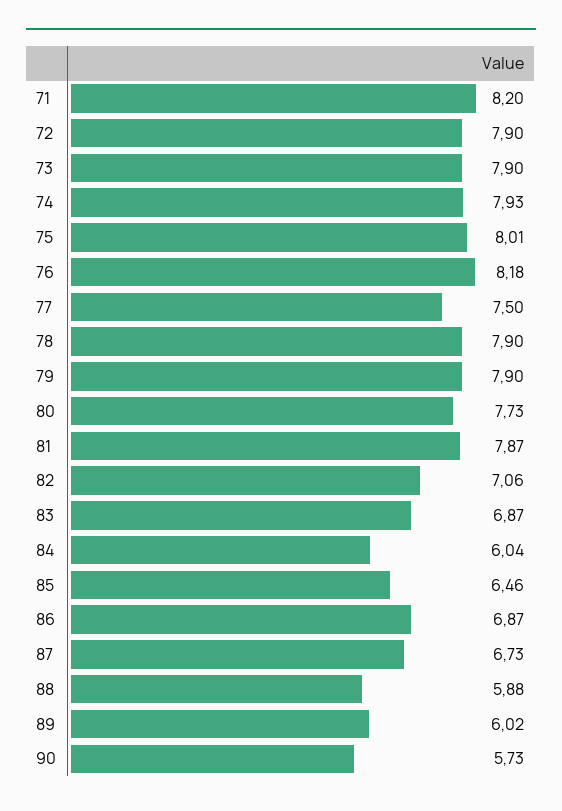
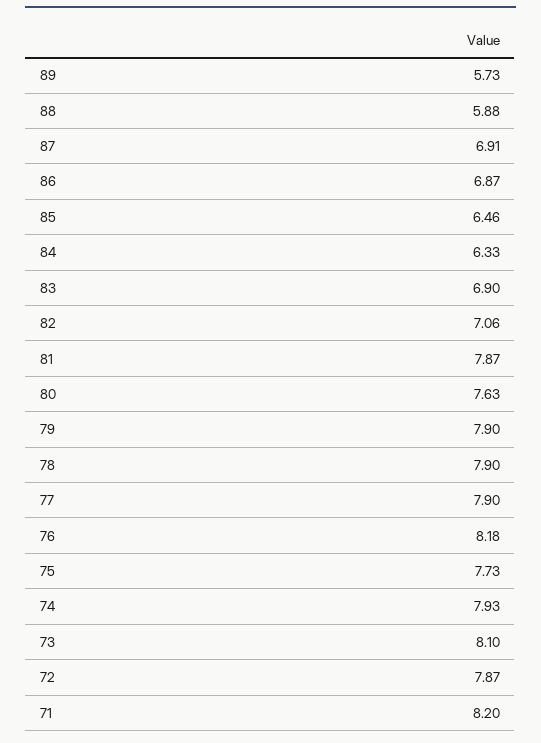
  {
    "71": 8.2,
-   "72": 7.9,
+   "72": 7.87,
-   "73": 7.9,
+   "73": 8.1,
    "74": 7.93,
-   "75": 8.01,
+   "75": 7.73,
    "76": 8.18,
-   "77": 7.5,
+   "77": 7.9,
    "78": 7.9,
    "79": 7.9,
-   "80": 7.73,
+   "80": 7.63,
    "81": 7.87,
    "82": 7.06,
-   "83": 6.87,
+   "83": 6.9,
-   "84": 6.04,
+   "84": 6.33,
    "85": 6.46,
    "86": 6.87,
-   "87": 6.73,
+   "87": 6.91,
    "88": 5.88,
-   "89": 6.02,
+   "89": 5.73
-   "90": 5.73
  }

